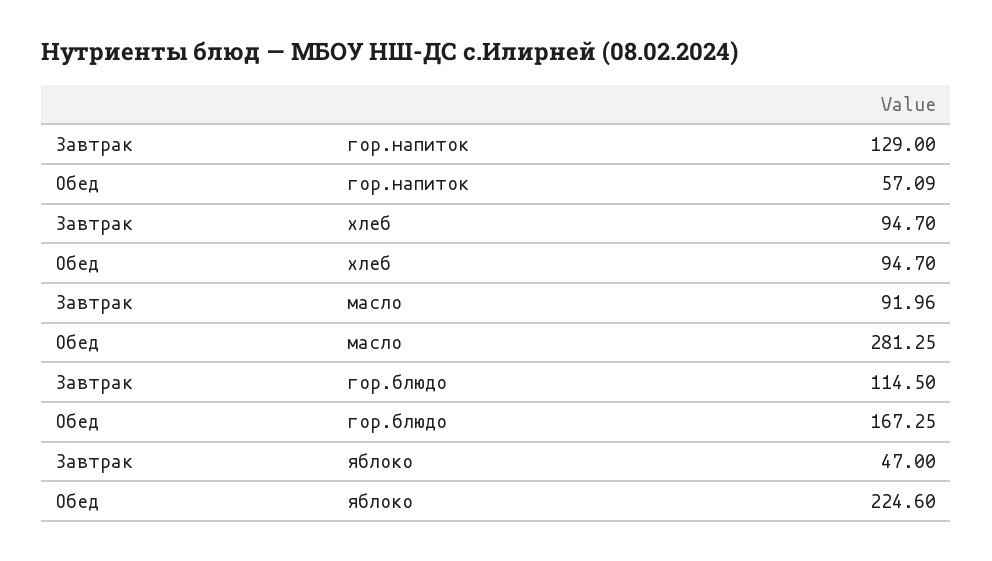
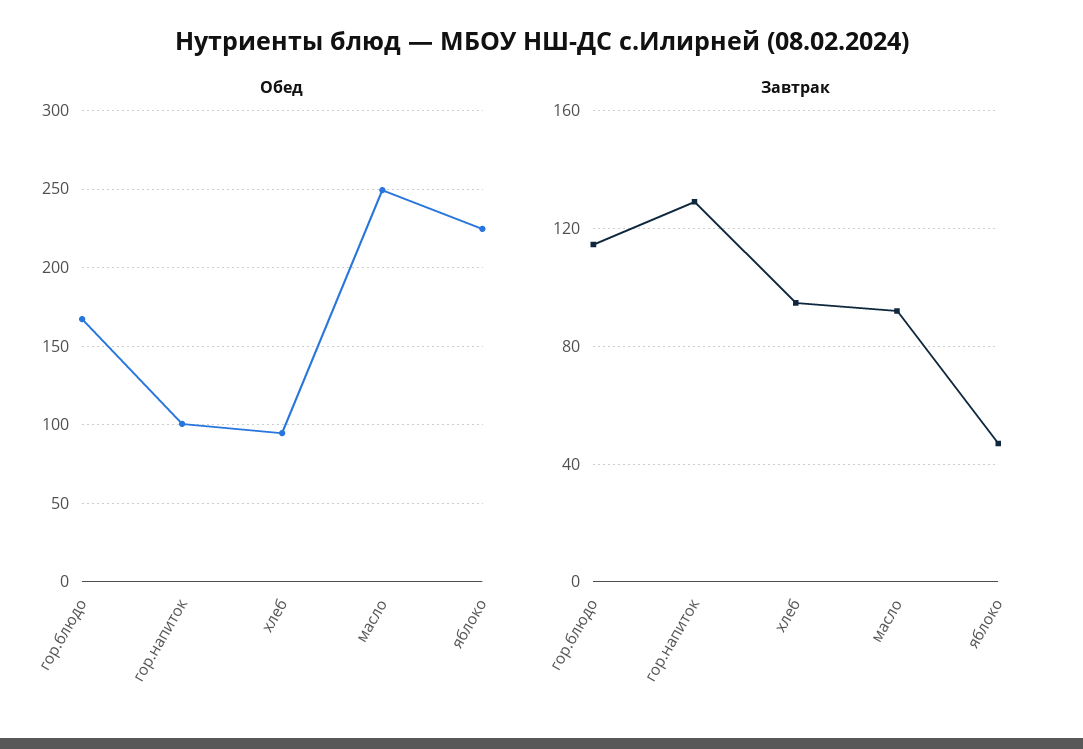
  {
    "Завтрак": {
      "гор.напиток": 129,
      "хлеб": 94.7,
      "масло": 91.96,
      "гор.блюдо": 114.5,
      "яблоко": 47
    },
    "Обед": {
-     "гор.напиток": 57.09,
+     "гор.напиток": 100,
      "хлеб": 94.7,
-     "масло": 281.25,
+     "масло": 250,
      "гор.блюдо": 167.25,
      "яблоко": 224.6
    }
  }

